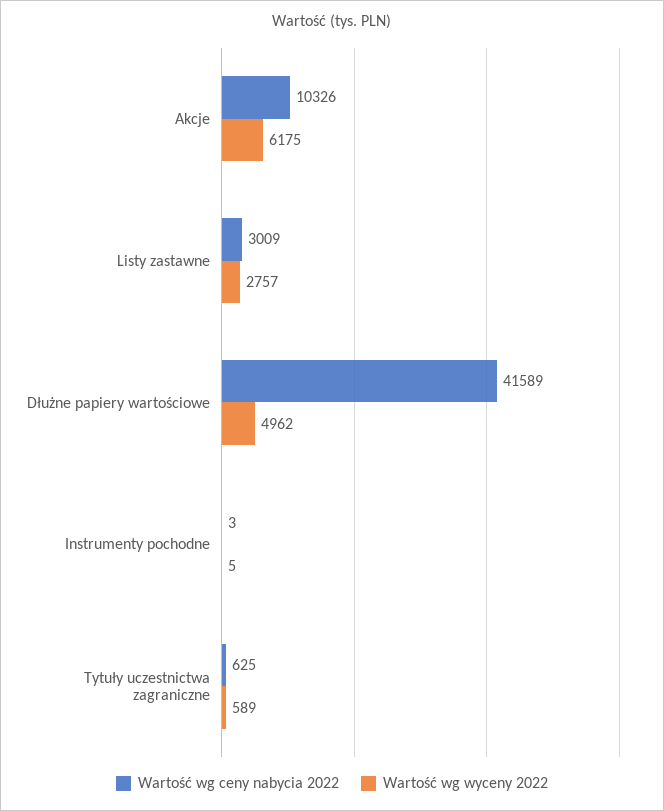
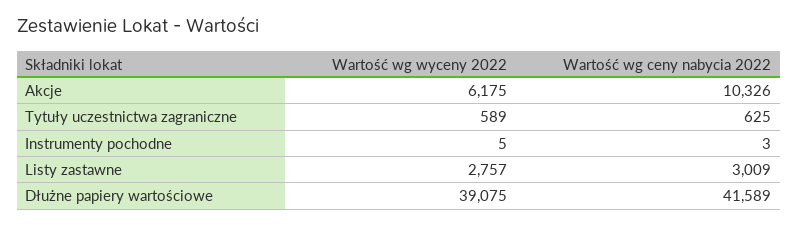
  {
    "Wartość wg ceny nabycia 2022": {
      "Akcje": 10326,
      "Listy zastawne": 3009,
      "Dłużne papiery wartościowe": 41589,
      "Instrumenty pochodne": 3,
      "Tytuły uczestnictwa zagraniczne": 625
    },
    "Wartość wg wyceny 2022": {
      "Akcje": 6175,
      "Listy zastawne": 2757,
-     "Dłużne papiery wartościowe": 4962,
+     "Dłużne papiery wartościowe": 39075,
      "Instrumenty pochodne": 5,
      "Tytuły uczestnictwa zagraniczne": 589
    }
  }

